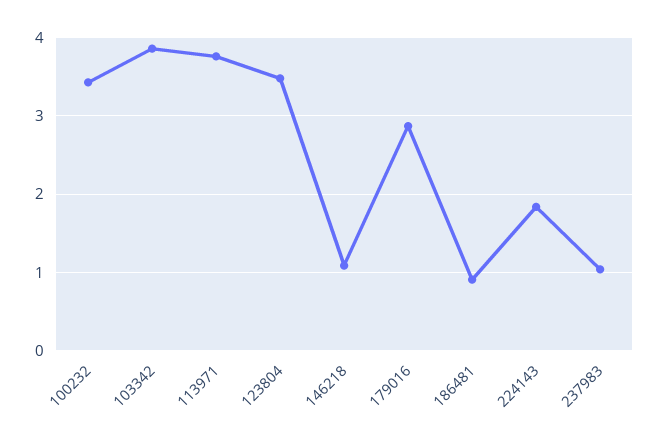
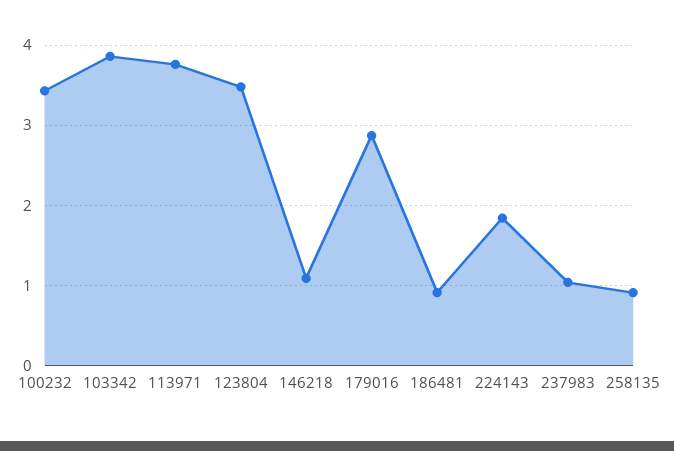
  {
    "100232": 3.4,
    "103342": 3.9,
    "113971": 3.8,
    "123804": 3.5,
    "146218": 1.1,
    "179016": 2.9,
    "186481": 0.9,
    "224143": 1.8,
-   "237983": 1
+   "237983": 1,
+   "258135": 0.9
  }

